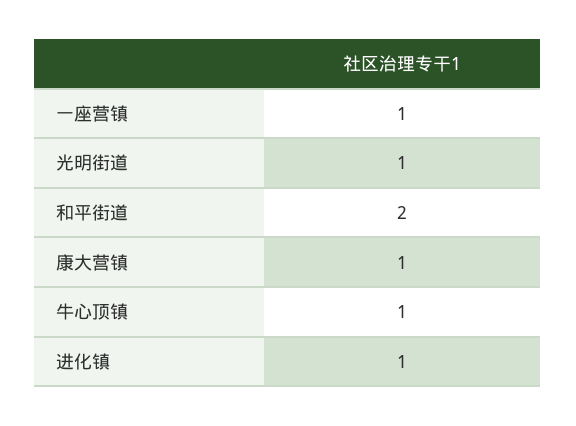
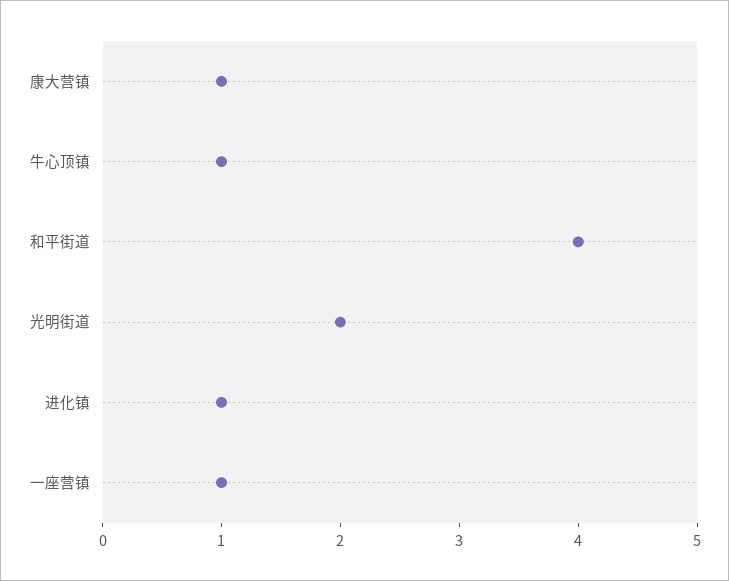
  {
    "一座营镇": 1,
-   "光明街道": 1,
+   "光明街道": 2,
-   "和平街道": 2,
+   "和平街道": 4,
    "康大营镇": 1,
    "牛心顶镇": 1,
    "进化镇": 1
  }

